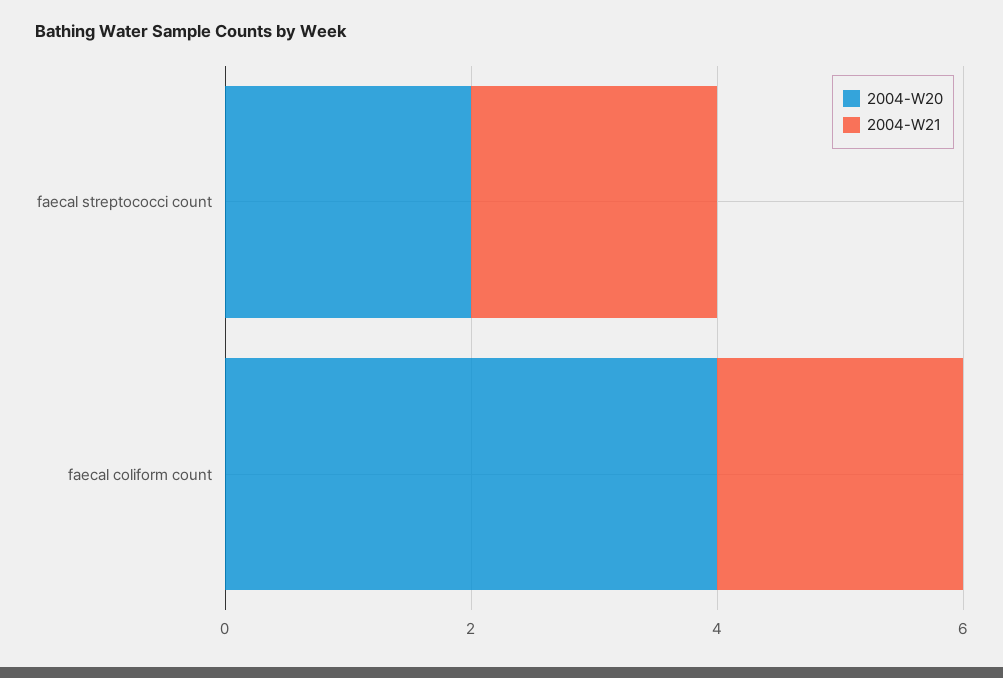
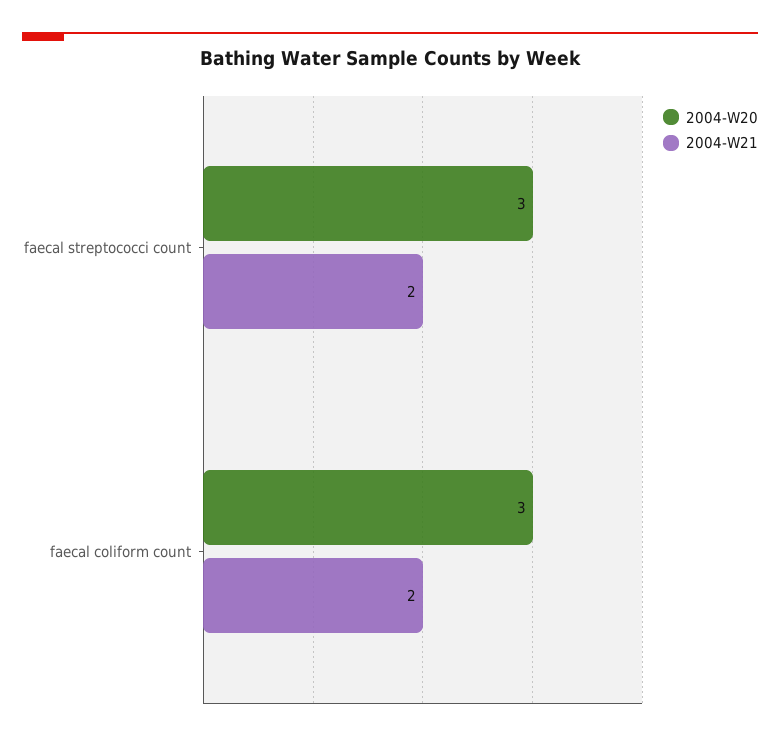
  {
    "2004-W20": {
-     "faecal streptococci count": 2,
+     "faecal streptococci count": 3,
-     "faecal coliform count": 4
+     "faecal coliform count": 3
    },
    "2004-W21": {
      "faecal streptococci count": 2,
      "faecal coliform count": 2
    }
  }

